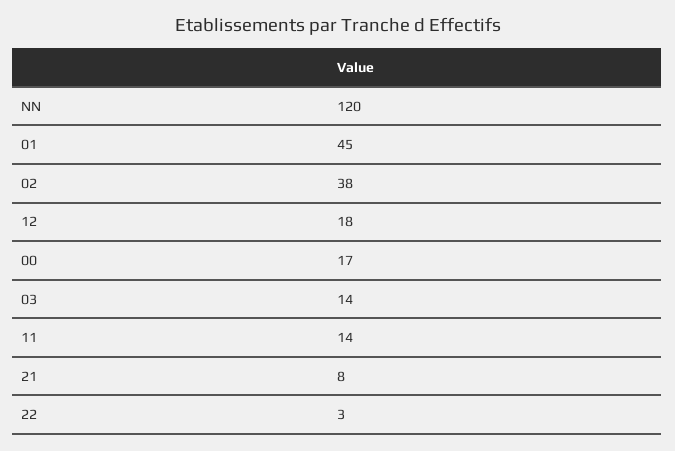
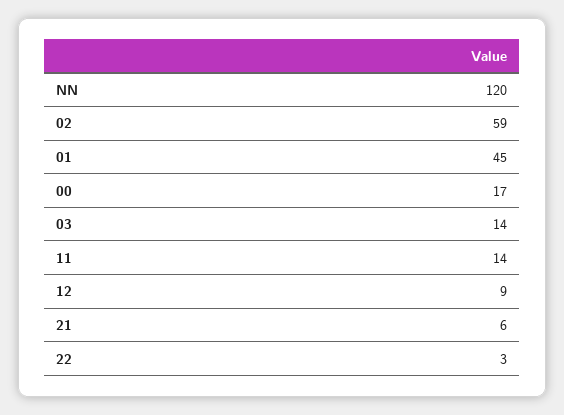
  {
    "NN": 120,
    "01": 45,
-   "02": 38,
+   "02": 59,
-   "12": 18,
+   "12": 9,
    "00": 17,
    "03": 14,
    "11": 14,
-   "21": 8,
+   "21": 6,
    "22": 3
  }

